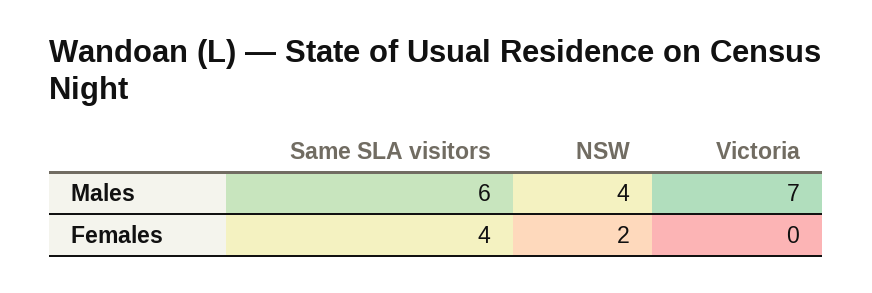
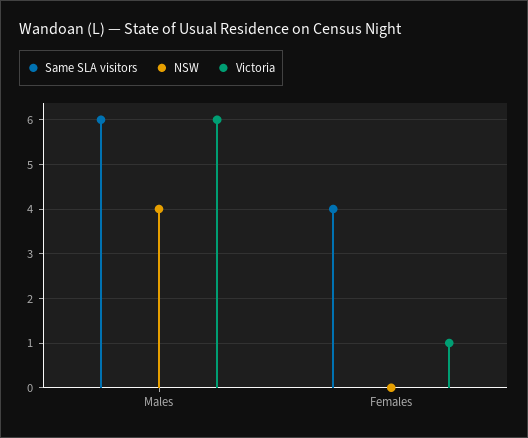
  {
    "Same SLA visitors": {
      "Males": 6,
      "Females": 4
    },
    "NSW": {
      "Males": 4,
-     "Females": 2
+     "Females": 0
    },
    "Victoria": {
-     "Males": 7,
+     "Males": 6,
-     "Females": 0
+     "Females": 1
    }
  }

